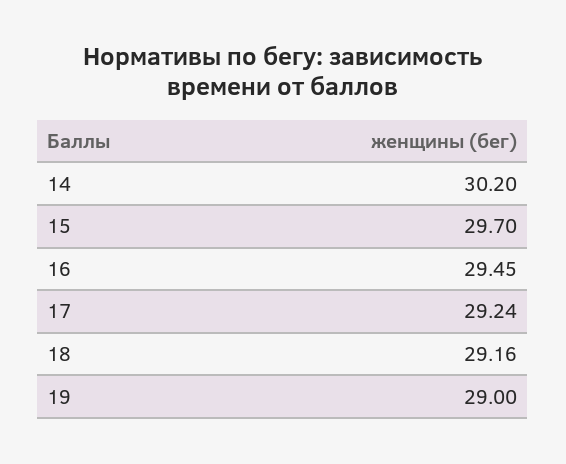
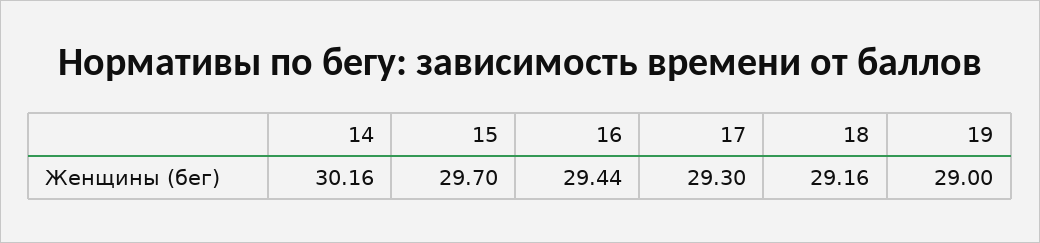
  {
-   "14": 30.2,
+   "14": 30.16,
    "15": 29.7,
-   "16": 29.45,
+   "16": 29.44,
-   "17": 29.24,
+   "17": 29.3,
    "18": 29.16,
    "19": 29
  }

